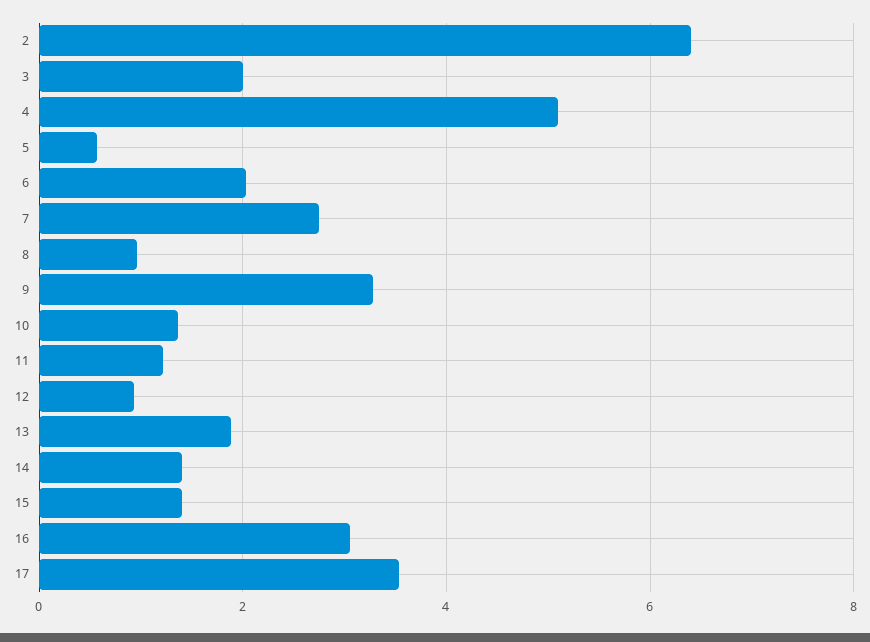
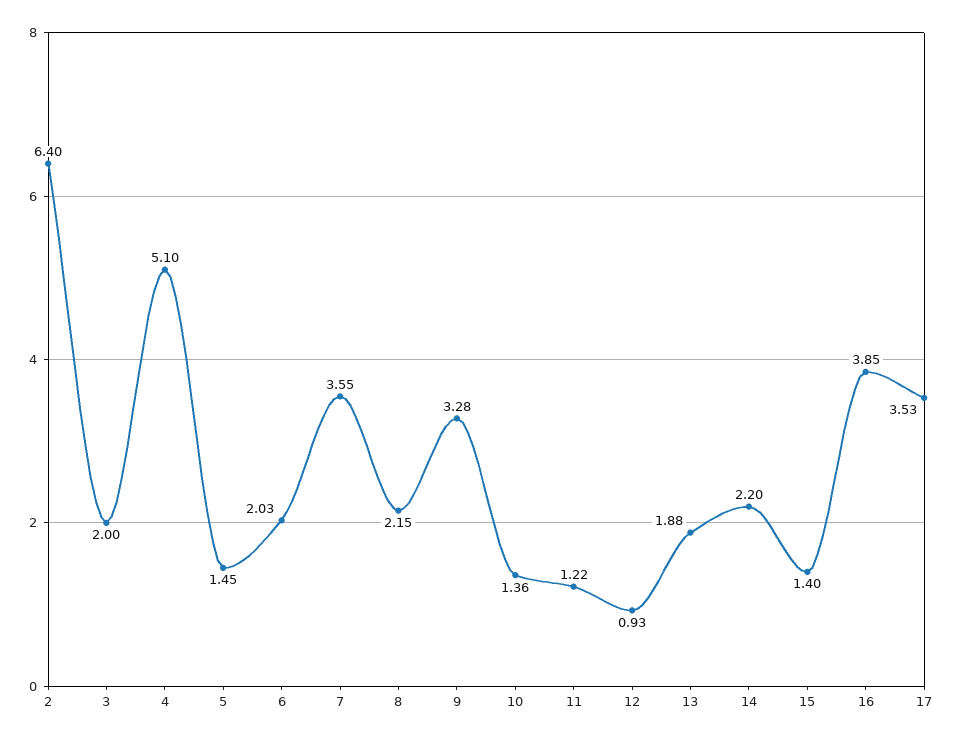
  {
    "2": 6.4,
    "3": 2,
    "4": 5.1,
-   "5": 0.6,
+   "5": 1.45,
    "6": 2.03,
-   "7": 2.8,
+   "7": 3.55,
-   "8": 1,
+   "8": 2.15,
    "9": 3.28,
    "10": 1.36,
    "11": 1.22,
    "12": 0.93,
    "13": 1.88,
-   "14": 1.4,
+   "14": 2.2,
    "15": 1.4,
-   "16": 3,
+   "16": 3.85,
    "17": 3.53
  }

